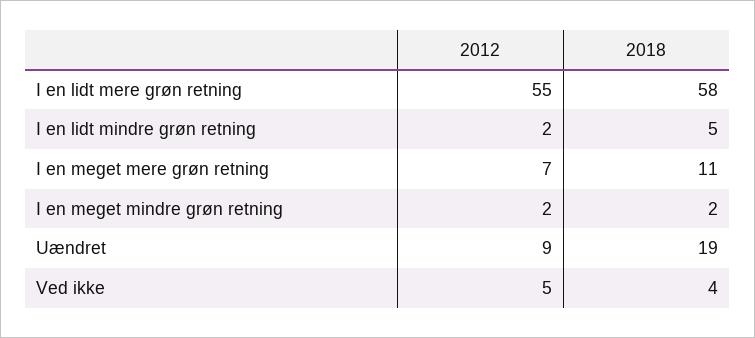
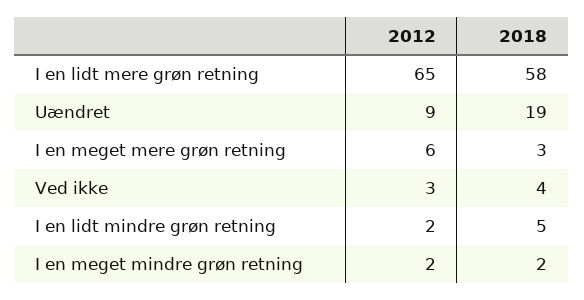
  {
    "2012": {
-     "I en lidt mere grøn retning": 55,
+     "I en lidt mere grøn retning": 65,
      "I en lidt mindre grøn retning": 2,
-     "I en meget mere grøn retning": 7,
+     "I en meget mere grøn retning": 6,
      "I en meget mindre grøn retning": 2,
      "Uændret": 9,
-     "Ved ikke": 5
+     "Ved ikke": 3
    },
    "2018": {
      "I en lidt mere grøn retning": 58,
      "I en lidt mindre grøn retning": 5,
-     "I en meget mere grøn retning": 11,
+     "I en meget mere grøn retning": 3,
      "I en meget mindre grøn retning": 2,
      "Uændret": 19,
      "Ved ikke": 4
    }
  }

